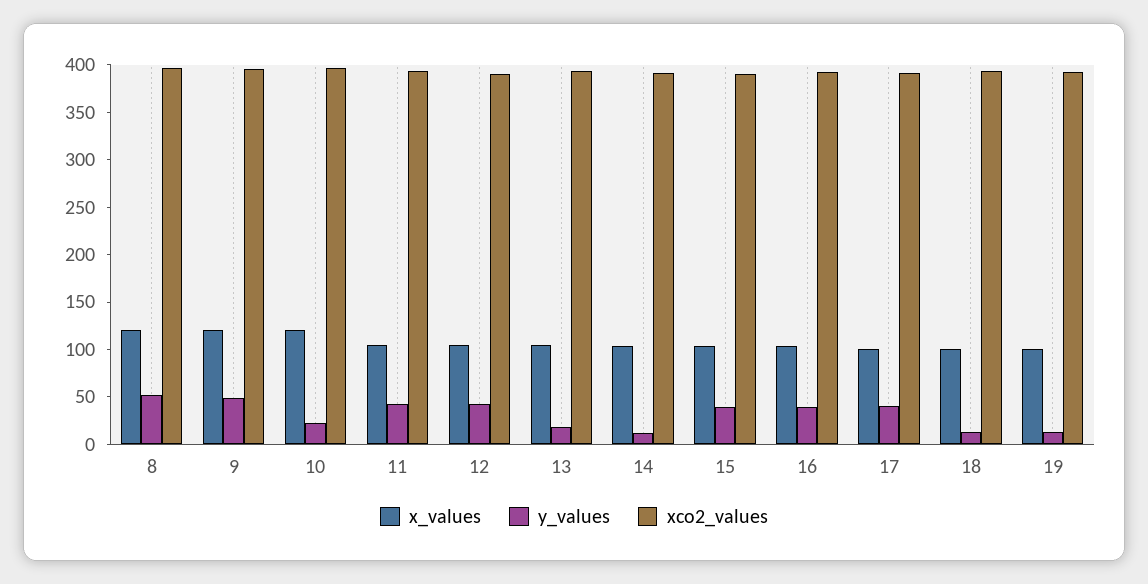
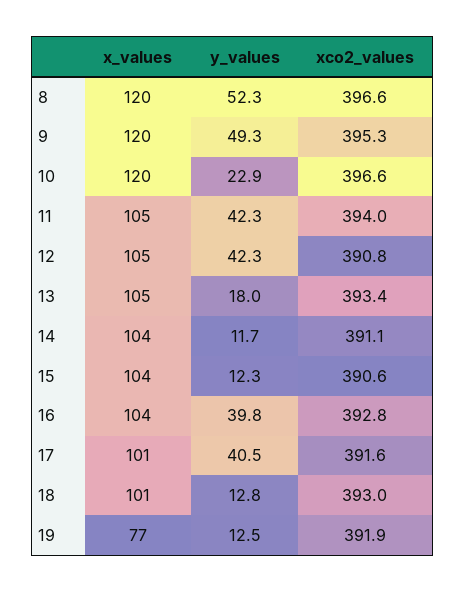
  {
    "x_values": {
      "8": 120,
      "9": 120,
      "10": 120,
      "11": 105,
      "12": 105,
      "13": 105,
      "14": 104,
      "15": 104,
      "16": 104,
      "17": 101,
      "18": 101,
-     "19": 100
+     "19": 77
    },
    "y_values": {
      "8": 52.3,
      "9": 49.3,
      "10": 22.9,
      "11": 42.3,
      "12": 42.3,
      "13": 18,
      "14": 11.7,
-     "15": 40,
+     "15": 12.3,
      "16": 39.8,
      "17": 40.5,
      "18": 12.8,
      "19": 12.5
    },
    "xco2_values": {
      "8": 396.6,
      "9": 395.3,
      "10": 396.6,
      "11": 394,
      "12": 390.8,
      "13": 393.4,
      "14": 391.1,
      "15": 390.6,
      "16": 392.8,
      "17": 391.6,
      "18": 393,
      "19": 391.9
    }
  }

